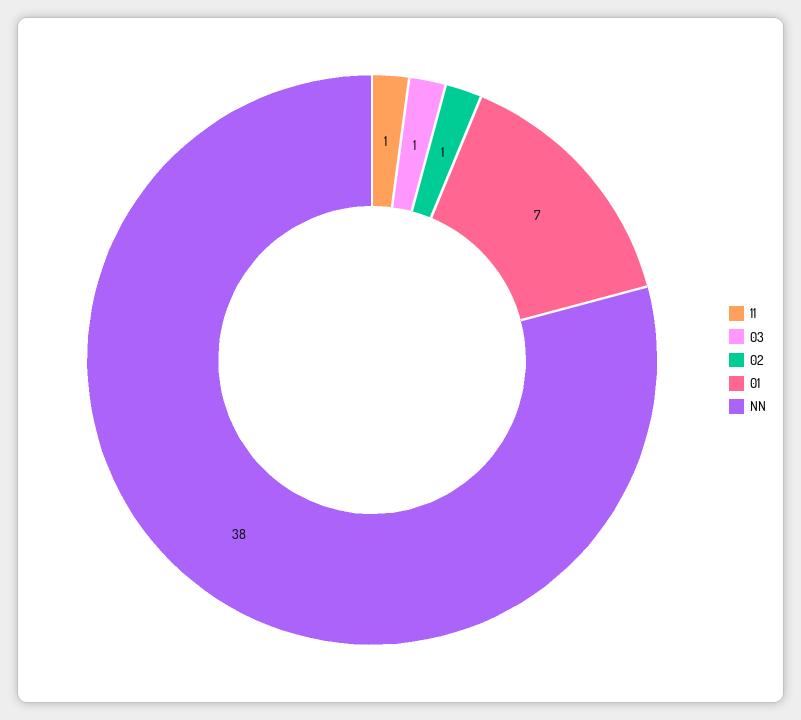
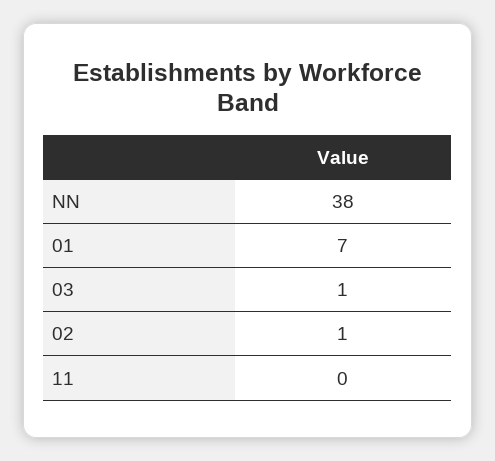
  {
-   "11": 1,
+   "11": 0,
    "03": 1,
    "02": 1,
    "01": 7,
    "NN": 38
  }

